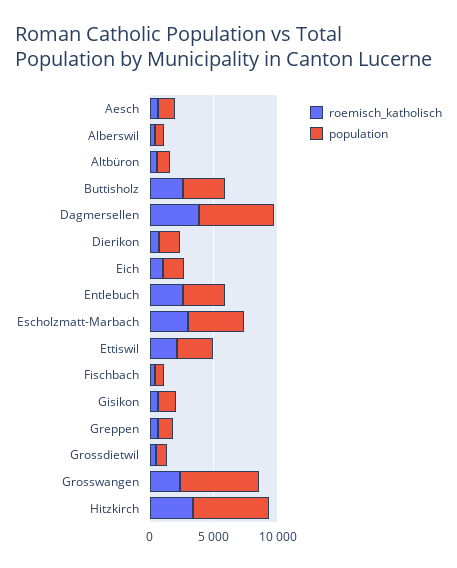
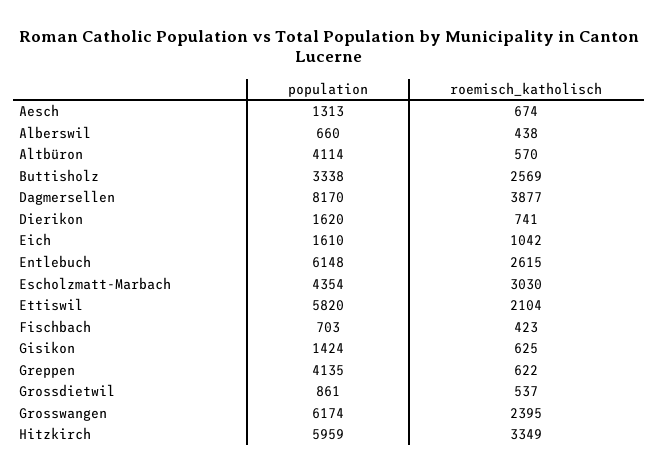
  {
    "roemisch_katholisch": {
      "Aesch": 674,
      "Alberswil": 438,
      "Altbüron": 570,
      "Buttisholz": 2569,
      "Dagmersellen": 3877,
      "Dierikon": 741,
      "Eich": 1042,
      "Entlebuch": 2615,
      "Escholzmatt-Marbach": 3030,
      "Ettiswil": 2104,
      "Fischbach": 423,
      "Gisikon": 625,
      "Greppen": 622,
      "Grossdietwil": 537,
      "Grosswangen": 2395,
      "Hitzkirch": 3349
    },
    "population": {
      "Aesch": 1313,
      "Alberswil": 660,
-     "Altbüron": 1000,
+     "Altbüron": 4114,
      "Buttisholz": 3338,
-     "Dagmersellen": 6000,
+     "Dagmersellen": 8170,
      "Dierikon": 1620,
      "Eich": 1610,
-     "Entlebuch": 3000,
+     "Entlebuch": 6148,
      "Escholzmatt-Marbach": 4354,
-     "Ettiswil": 3000,
+     "Ettiswil": 5820,
      "Fischbach": 703,
      "Gisikon": 1424,
-     "Greppen": 1000,
+     "Greppen": 4135,
      "Grossdietwil": 861,
      "Grosswangen": 6174,
      "Hitzkirch": 5959
    }
  }

